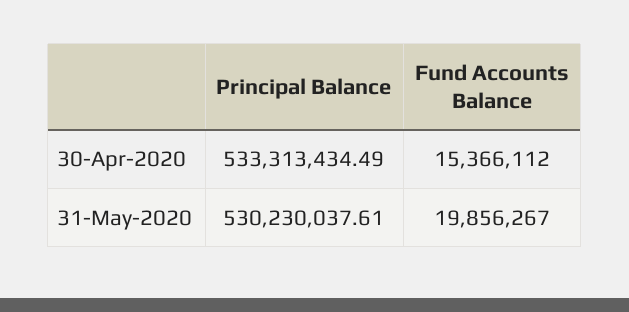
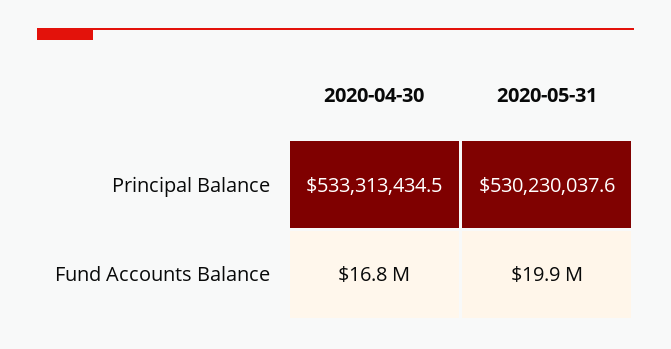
  {
    "Principal Balance": {
      "30-Apr-2020": 533313434.49,
      "31-May-2020": 530230037.61
    },
    "Fund Accounts Balance": {
-     "30-Apr-2020": 15366112,
+     "30-Apr-2020": 16800000,
      "31-May-2020": 19856267
    }
  }

